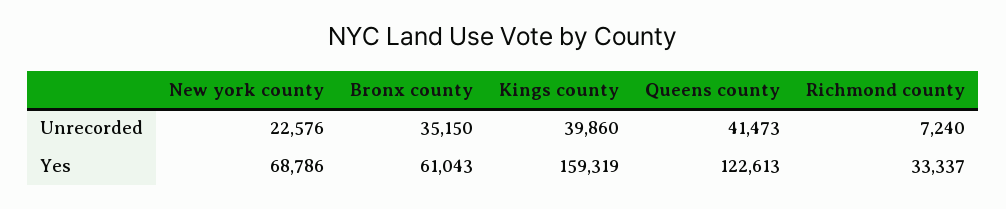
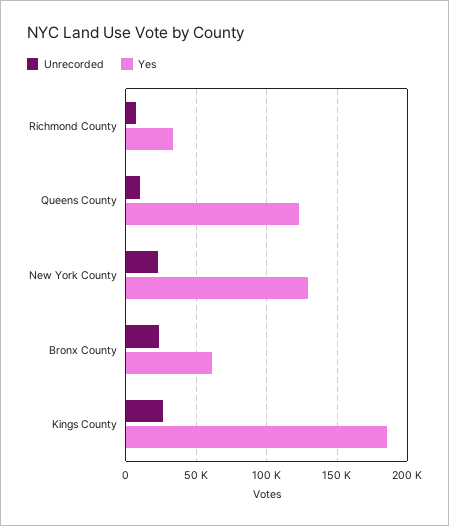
  {
    "Unrecorded": {
      "New york county": 22576,
-     "Bronx county": 35150,
+     "Bronx county": 25000,
-     "Kings county": 39860,
+     "Kings county": 25000,
-     "Queens county": 41473,
+     "Queens county": 10000,
      "Richmond county": 7240
    },
    "Yes": {
-     "New york county": 68786,
+     "New york county": 130000,
      "Bronx county": 61043,
-     "Kings county": 159319,
+     "Kings county": 185000,
      "Queens county": 122613,
      "Richmond county": 33337
    }
  }

